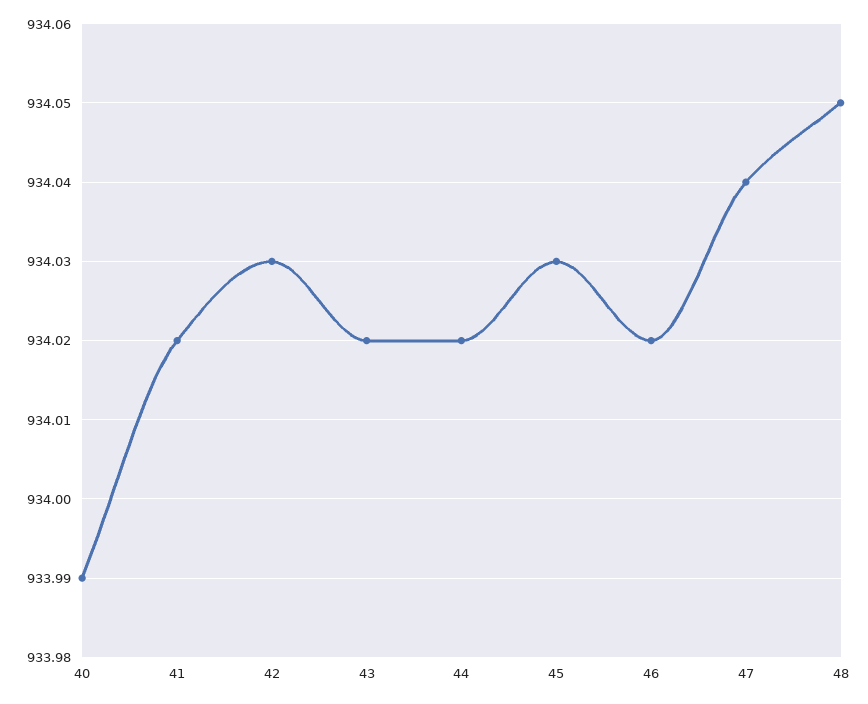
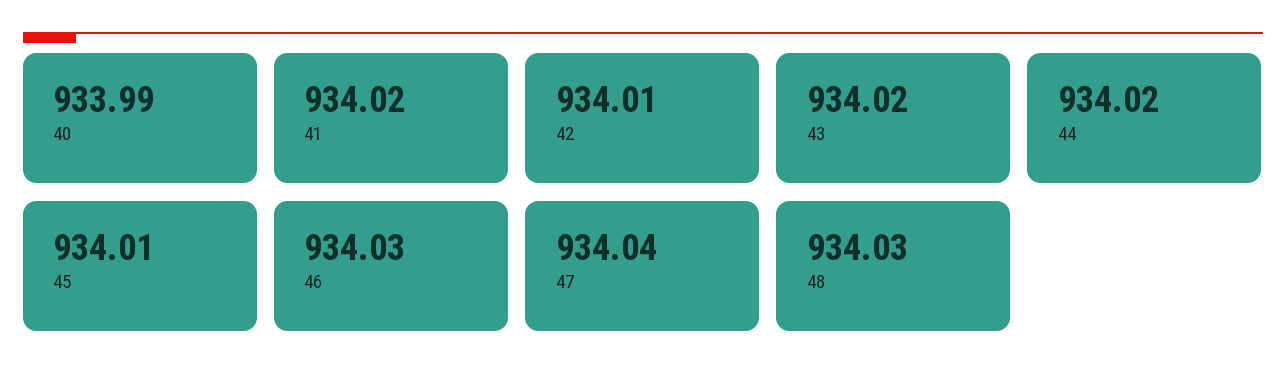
  {
    "40": 933.99,
    "41": 934.02,
-   "42": 934.03,
+   "42": 934.01,
    "43": 934.02,
    "44": 934.02,
-   "45": 934.03,
+   "45": 934.01,
-   "46": 934.02,
+   "46": 934.03,
    "47": 934.04,
-   "48": 934.05
+   "48": 934.03
  }

